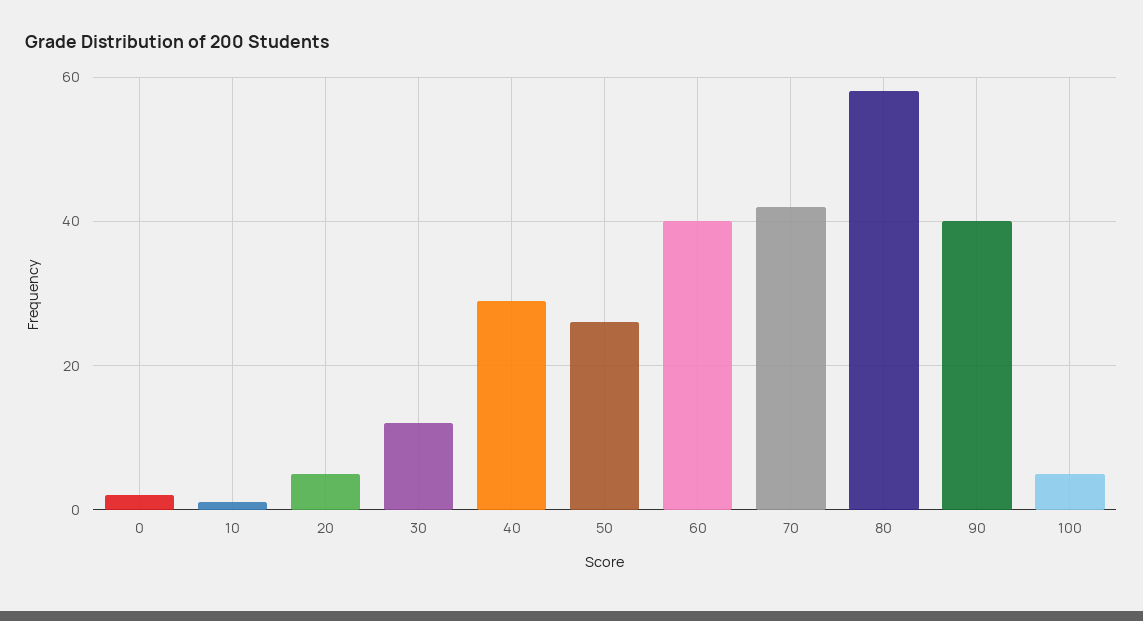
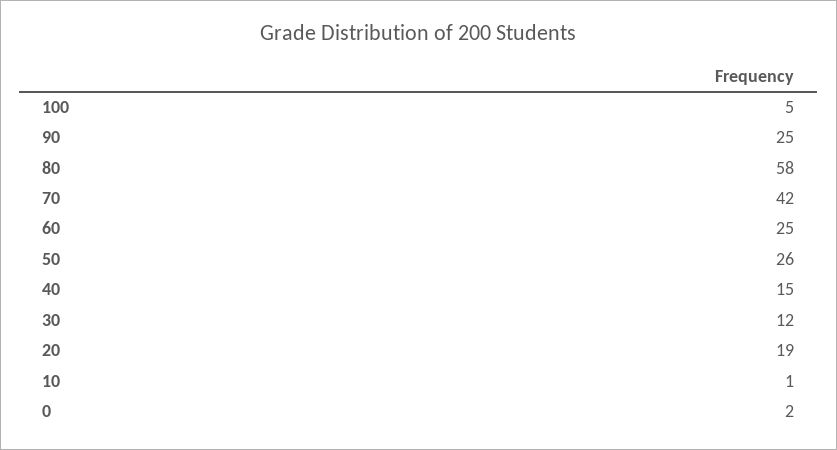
  {
    "0": 2,
    "10": 1,
-   "20": 5,
+   "20": 19,
    "30": 12,
-   "40": 30,
+   "40": 15,
    "50": 26,
-   "60": 40,
+   "60": 25,
    "70": 42,
    "80": 58,
-   "90": 40,
+   "90": 25,
    "100": 5
  }

